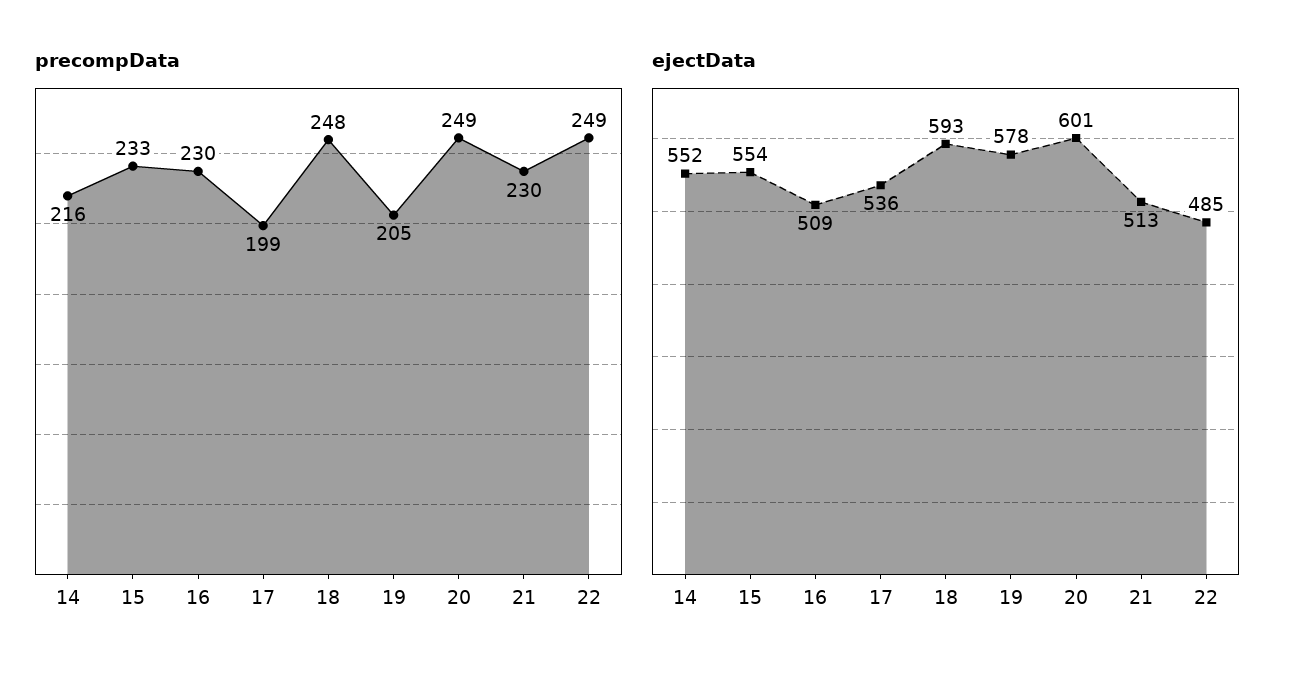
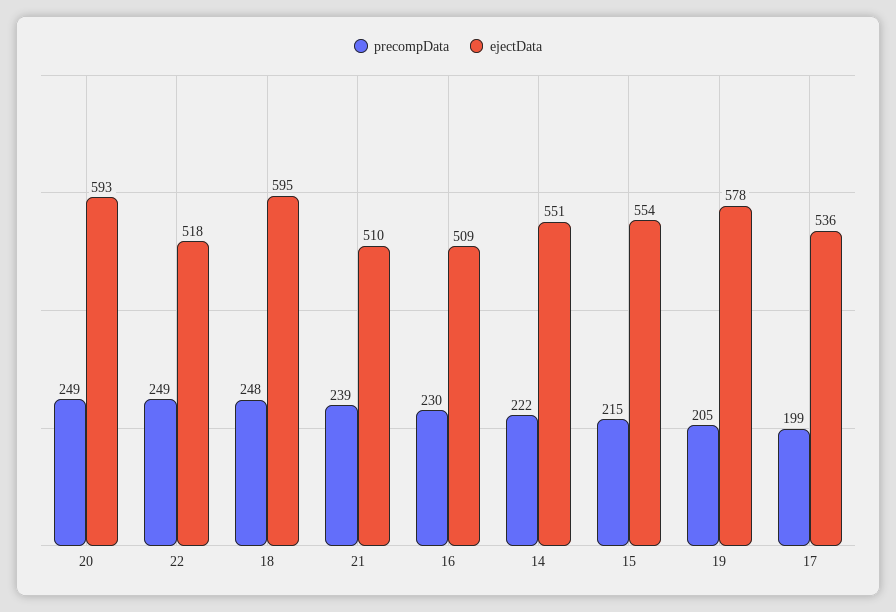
  {
    "precompData": {
-     "14": 216,
+     "14": 222,
-     "15": 233,
+     "15": 215,
      "16": 230,
      "17": 199,
      "18": 248,
      "19": 205,
      "20": 249,
-     "21": 230,
+     "21": 239,
      "22": 249
    },
    "ejectData": {
-     "14": 552,
+     "14": 551,
      "15": 554,
      "16": 509,
      "17": 536,
-     "18": 593,
+     "18": 595,
      "19": 578,
-     "20": 601,
+     "20": 593,
-     "21": 513,
+     "21": 510,
-     "22": 485
+     "22": 518
    }
  }

